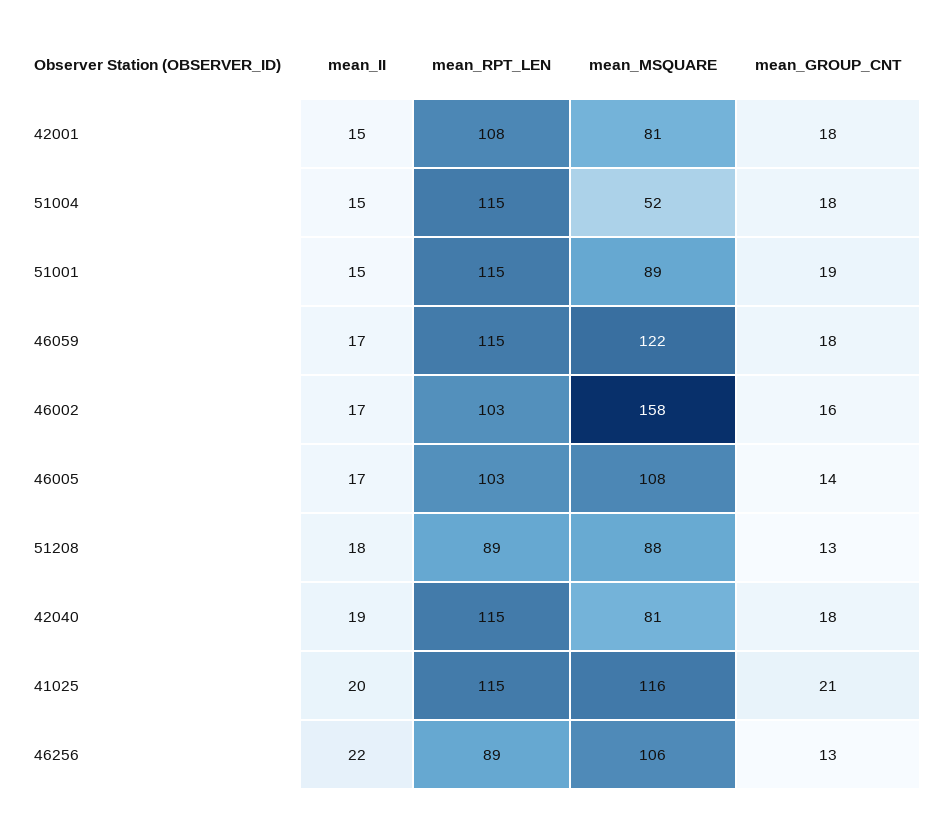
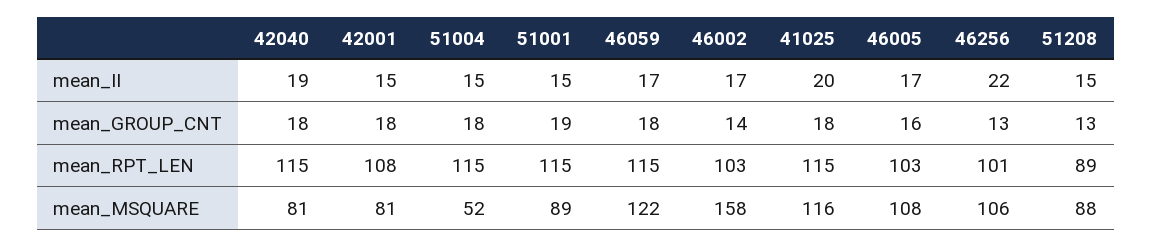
  {
    "mean_II": {
      "42001": 15,
      "51004": 15,
      "51001": 15,
      "46059": 17,
      "46002": 17,
      "46005": 17,
-     "51208": 18,
+     "51208": 15,
      "42040": 19,
      "41025": 20,
      "46256": 22
    },
    "mean_RPT_LEN": {
      "42001": 108,
      "51004": 115,
      "51001": 115,
      "46059": 115,
      "46002": 103,
      "46005": 103,
      "51208": 89,
      "42040": 115,
      "41025": 115,
-     "46256": 89
+     "46256": 101
    },
    "mean_MSQUARE": {
      "42001": 81,
      "51004": 52,
      "51001": 89,
      "46059": 122,
      "46002": 158,
      "46005": 108,
      "51208": 88,
      "42040": 81,
      "41025": 116,
      "46256": 106
    },
    "mean_GROUP_CNT": {
      "42001": 18,
      "51004": 18,
      "51001": 19,
      "46059": 18,
-     "46002": 16,
+     "46002": 14,
-     "46005": 14,
+     "46005": 16,
      "51208": 13,
      "42040": 18,
-     "41025": 21,
+     "41025": 18,
      "46256": 13
    }
  }

